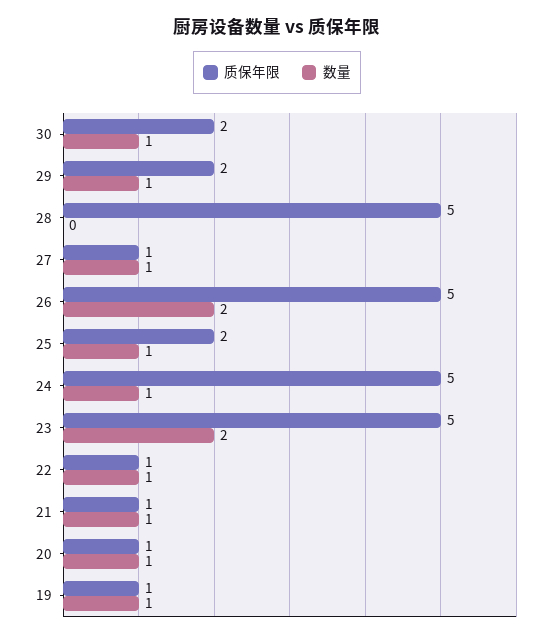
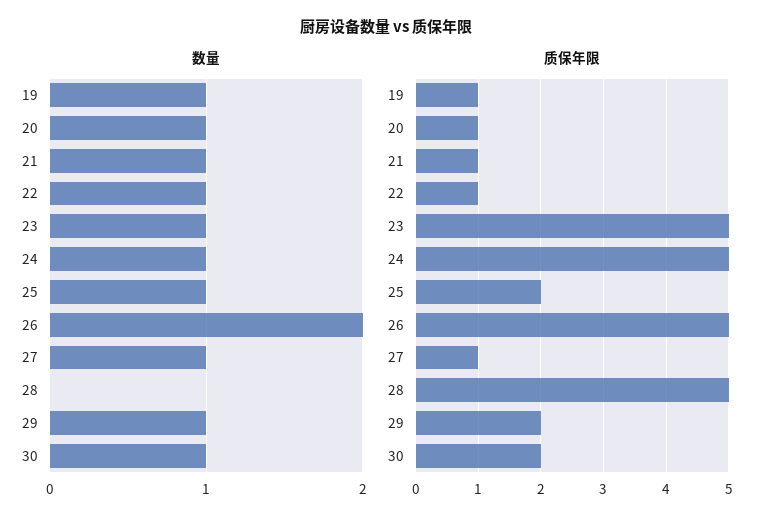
  {
    "质保年限": {
      "30": 2,
      "29": 2,
      "28": 5,
      "27": 1,
      "26": 5,
      "25": 2,
      "24": 5,
      "23": 5,
      "22": 1,
      "21": 1,
      "20": 1,
      "19": 1
    },
    "数量": {
      "30": 1,
      "29": 1,
      "28": 0,
      "27": 1,
      "26": 2,
      "25": 1,
      "24": 1,
-     "23": 2,
+     "23": 1,
      "22": 1,
      "21": 1,
      "20": 1,
      "19": 1
    }
  }

